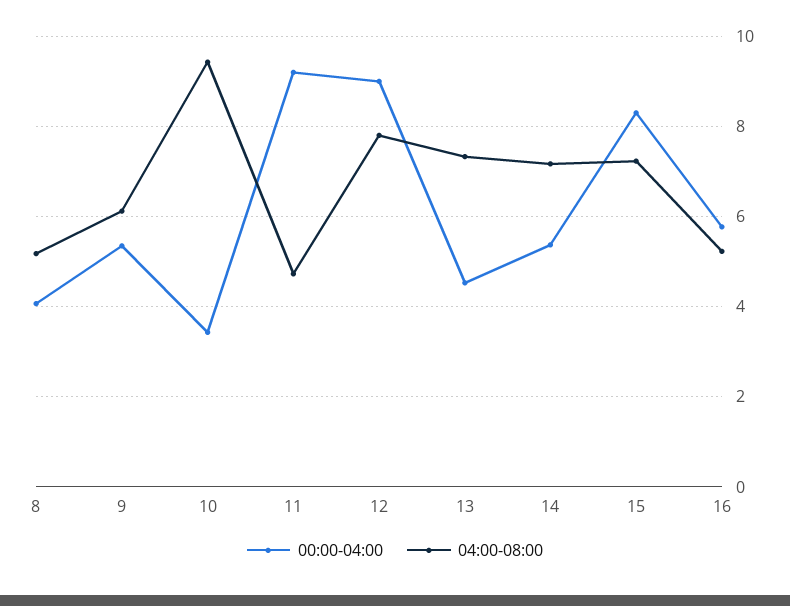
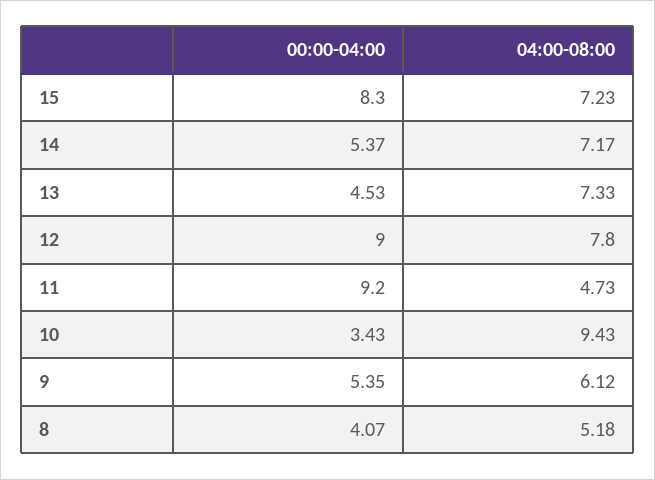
  {
    "00:00-04:00": {
      "8": 4.07,
      "9": 5.35,
      "10": 3.43,
      "11": 9.2,
      "12": 9,
      "13": 4.53,
      "14": 5.37,
-     "15": 8.3,
+     "15": 8.3
-     "16": 5.8
    },
    "04:00-08:00": {
      "8": 5.18,
      "9": 6.12,
      "10": 9.43,
      "11": 4.73,
      "12": 7.8,
      "13": 7.33,
      "14": 7.17,
-     "15": 7.23,
+     "15": 7.23
-     "16": 5.2
    }
  }

